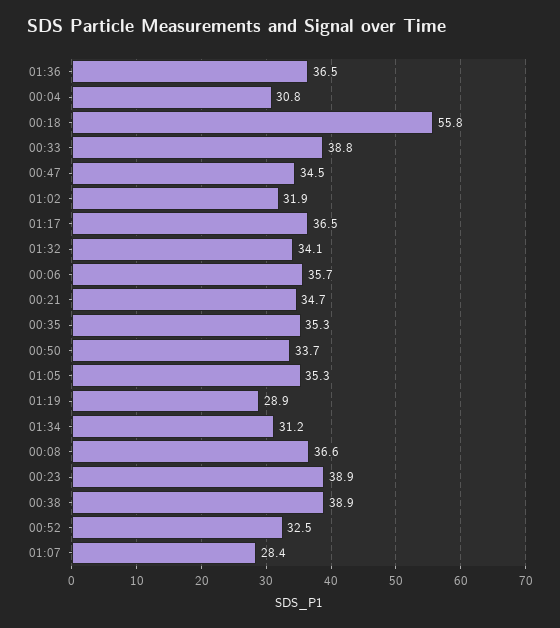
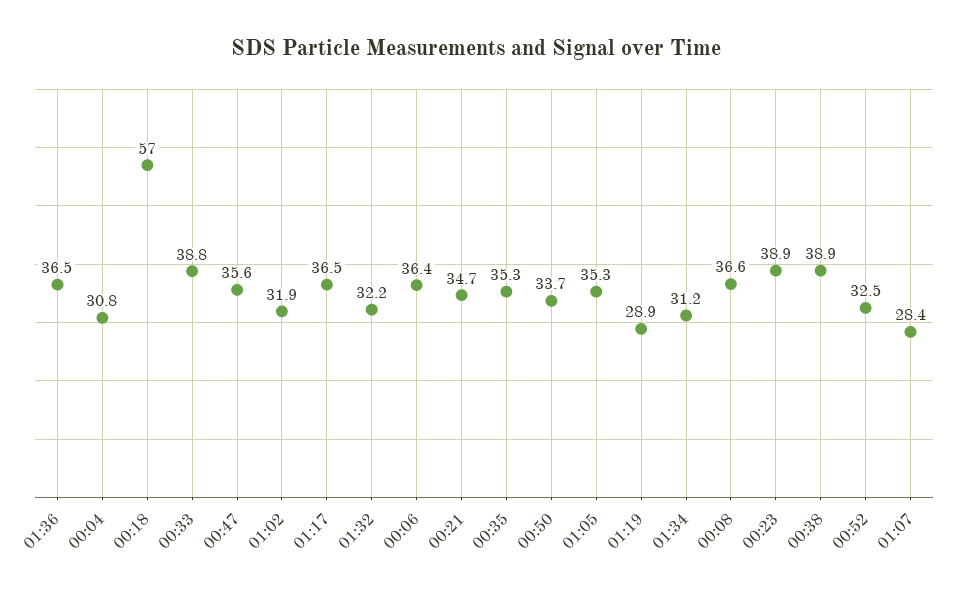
  {
    "01:36": 36.5,
    "00:04": 30.8,
-   "00:18": 55.8,
+   "00:18": 57,
    "00:33": 38.8,
-   "00:47": 34.5,
+   "00:47": 35.6,
    "01:02": 31.9,
    "01:17": 36.5,
-   "01:32": 34.1,
+   "01:32": 32.2,
-   "00:06": 35.7,
+   "00:06": 36.4,
    "00:21": 34.7,
    "00:35": 35.3,
    "00:50": 33.7,
    "01:05": 35.3,
    "01:19": 28.9,
    "01:34": 31.2,
    "00:08": 36.6,
    "00:23": 38.9,
    "00:38": 38.9,
    "00:52": 32.5,
    "01:07": 28.4
  }

